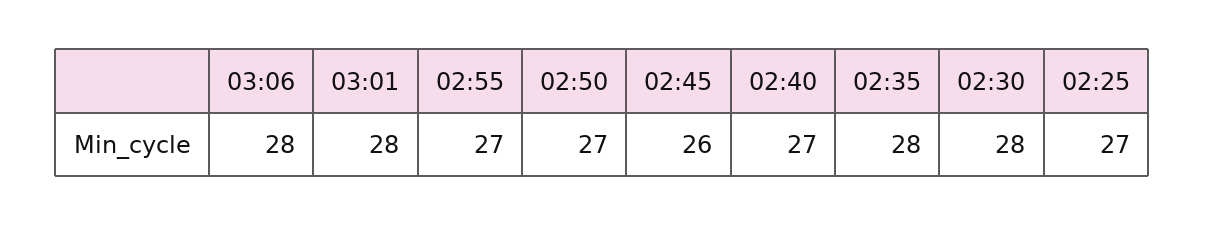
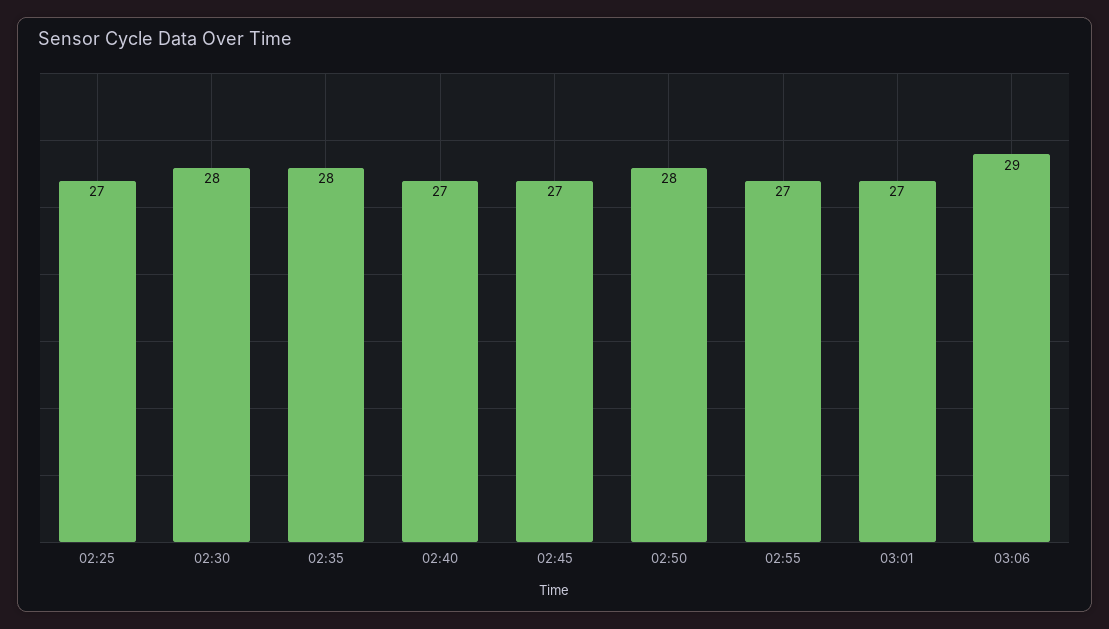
  {
-   "03:06": 28,
+   "03:06": 29,
-   "03:01": 28,
+   "03:01": 27,
    "02:55": 27,
-   "02:50": 27,
+   "02:50": 28,
-   "02:45": 26,
+   "02:45": 27,
    "02:40": 27,
    "02:35": 28,
    "02:30": 28,
    "02:25": 27
  }

